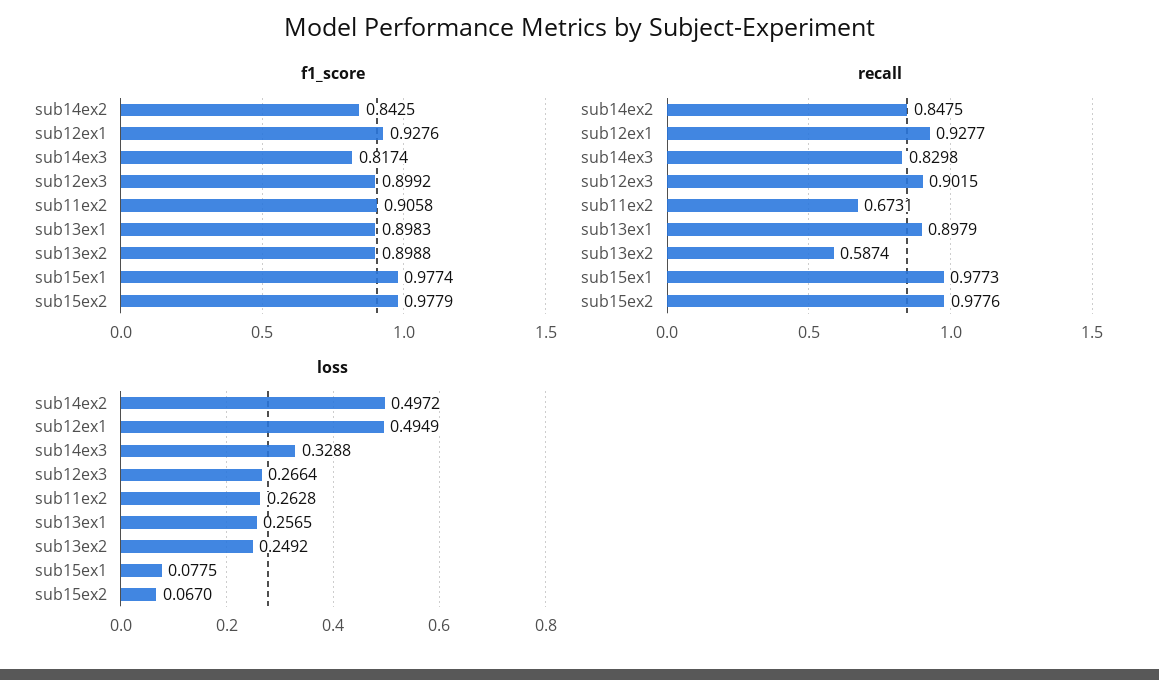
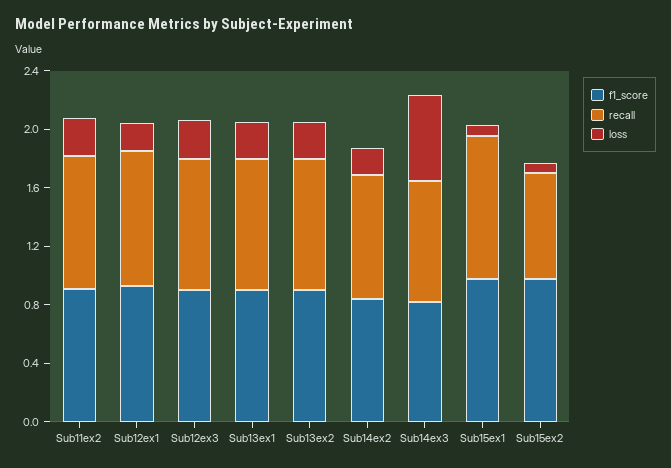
  {
    "f1_score": {
      "sub14ex2": 0.8425,
      "sub12ex1": 0.9276,
      "sub14ex3": 0.8174,
      "sub12ex3": 0.8992,
      "sub11ex2": 0.9058,
      "sub13ex1": 0.8983,
      "sub13ex2": 0.8988,
      "sub15ex1": 0.9774,
      "sub15ex2": 0.9779
    },
    "recall": {
      "sub14ex2": 0.8475,
      "sub12ex1": 0.9277,
      "sub14ex3": 0.8298,
      "sub12ex3": 0.9015,
-     "sub11ex2": 0.6731,
+     "sub11ex2": 0.9,
      "sub13ex1": 0.8979,
-     "sub13ex2": 0.5874,
+     "sub13ex2": 0.9,
      "sub15ex1": 0.9773,
-     "sub15ex2": 0.9776
+     "sub15ex2": 0.7
    },
    "loss": {
-     "sub14ex2": 0.4972,
+     "sub14ex2": 0.2,
-     "sub12ex1": 0.4949,
+     "sub12ex1": 0.2,
-     "sub14ex3": 0.3288,
+     "sub14ex3": 0.6,
      "sub12ex3": 0.2664,
      "sub11ex2": 0.2628,
      "sub13ex1": 0.2565,
      "sub13ex2": 0.2492,
      "sub15ex1": 0.0775,
      "sub15ex2": 0.067
    }
  }

